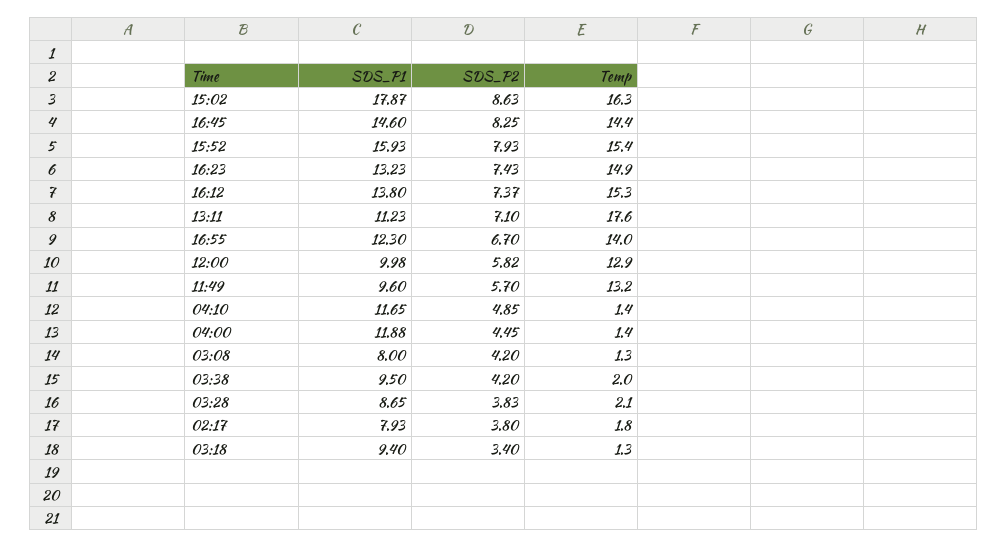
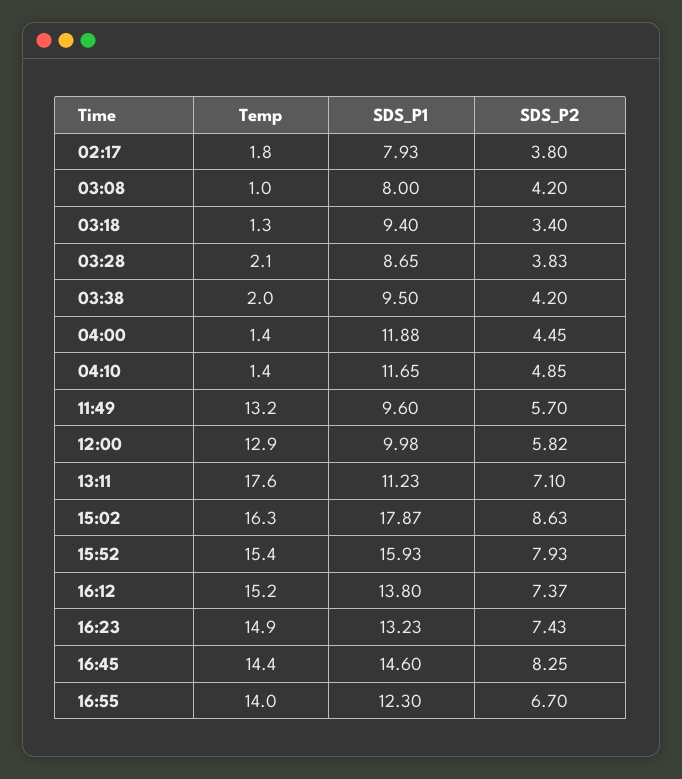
  {
    "SDS_P1": {
      "15:02": 17.87,
      "16:45": 14.6,
      "15:52": 15.93,
      "16:23": 13.23,
      "16:12": 13.8,
      "13:11": 11.23,
      "16:55": 12.3,
      "12:00": 9.98,
      "11:49": 9.6,
      "04:10": 11.65,
      "04:00": 11.88,
      "03:08": 8,
      "03:38": 9.5,
      "03:28": 8.65,
      "02:17": 7.93,
      "03:18": 9.4
    },
    "SDS_P2": {
      "15:02": 8.63,
      "16:45": 8.25,
      "15:52": 7.93,
      "16:23": 7.43,
      "16:12": 7.37,
      "13:11": 7.1,
      "16:55": 6.7,
      "12:00": 5.82,
      "11:49": 5.7,
      "04:10": 4.85,
      "04:00": 4.45,
      "03:08": 4.2,
      "03:38": 4.2,
      "03:28": 3.83,
      "02:17": 3.8,
      "03:18": 3.4
    },
    "Temp": {
      "15:02": 16.3,
      "16:45": 14.4,
      "15:52": 15.4,
      "16:23": 14.9,
-     "16:12": 15.3,
+     "16:12": 15.2,
      "13:11": 17.6,
      "16:55": 14,
      "12:00": 12.9,
      "11:49": 13.2,
      "04:10": 1.4,
      "04:00": 1.4,
-     "03:08": 1.3,
+     "03:08": 1,
      "03:38": 2,
      "03:28": 2.1,
      "02:17": 1.8,
      "03:18": 1.3
    }
  }

